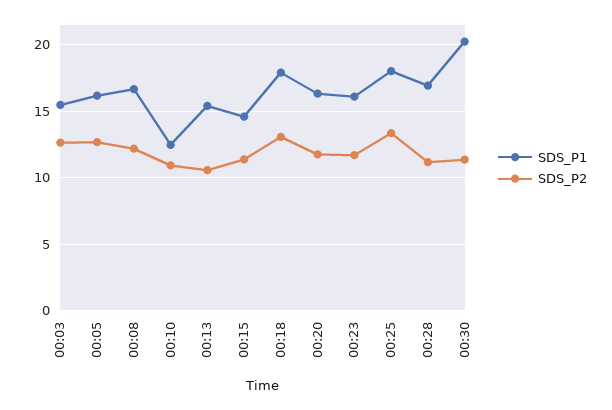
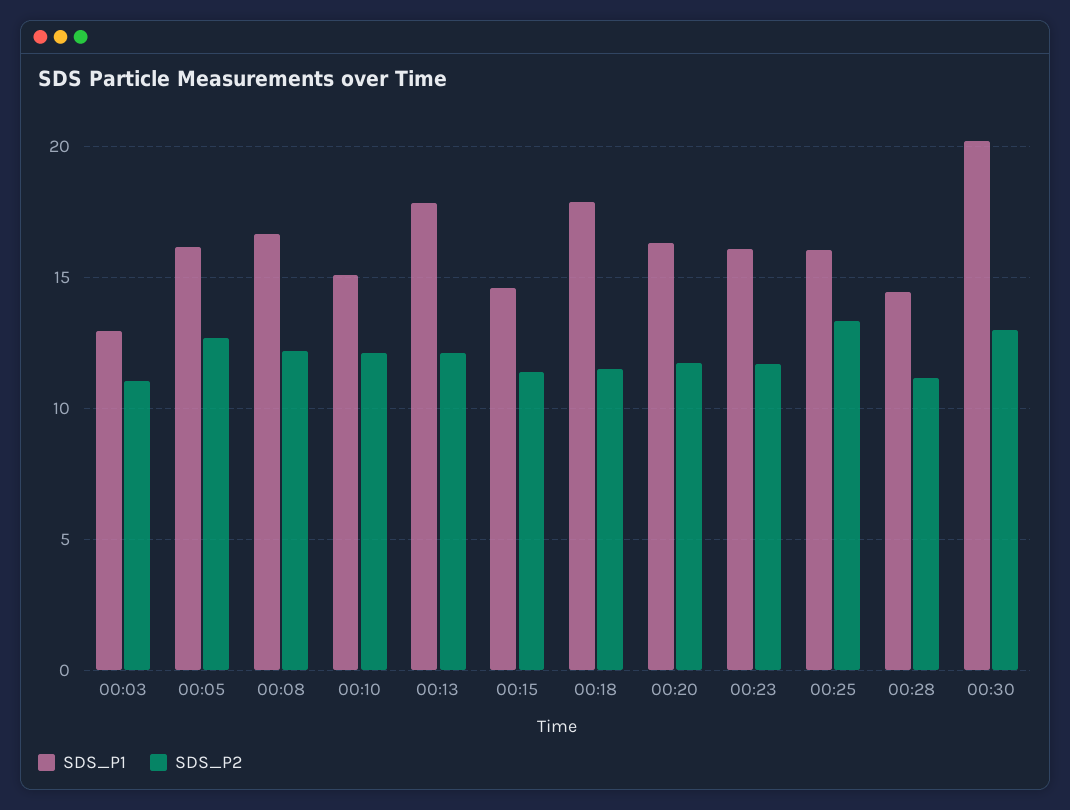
  {
    "SDS_P1": {
-     "00:03": 15.5,
+     "00:03": 13,
      "00:05": 16,
      "00:08": 16.5,
-     "00:10": 12.5,
+     "00:10": 15,
-     "00:13": 15.5,
+     "00:13": 18,
      "00:15": 14.5,
      "00:18": 18,
      "00:20": 16.5,
      "00:23": 16,
-     "00:25": 18,
+     "00:25": 16,
-     "00:28": 17,
+     "00:28": 14.5,
      "00:30": 20
    },
    "SDS_P2": {
-     "00:03": 12.5,
+     "00:03": 11,
      "00:05": 12.5,
      "00:08": 12,
-     "00:10": 11,
+     "00:10": 12,
-     "00:13": 10.5,
+     "00:13": 12,
      "00:15": 11.5,
-     "00:18": 13,
+     "00:18": 11.5,
      "00:20": 12,
      "00:23": 11.5,
      "00:25": 13.5,
      "00:28": 11,
-     "00:30": 11.5
+     "00:30": 13
    }
  }

